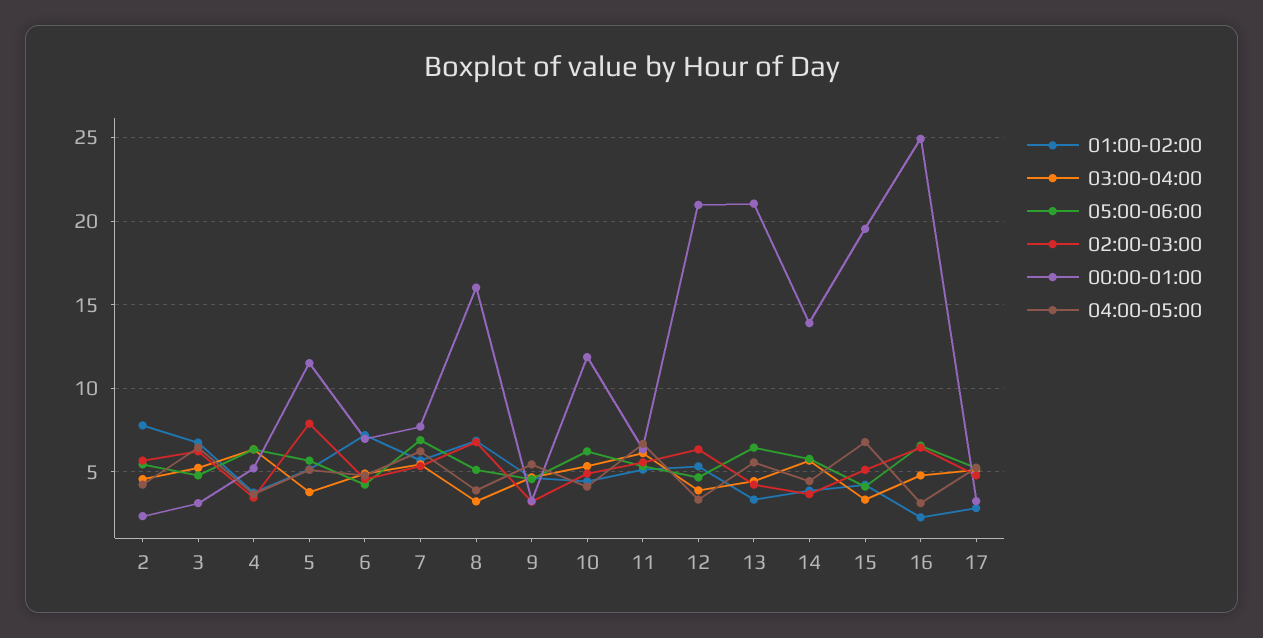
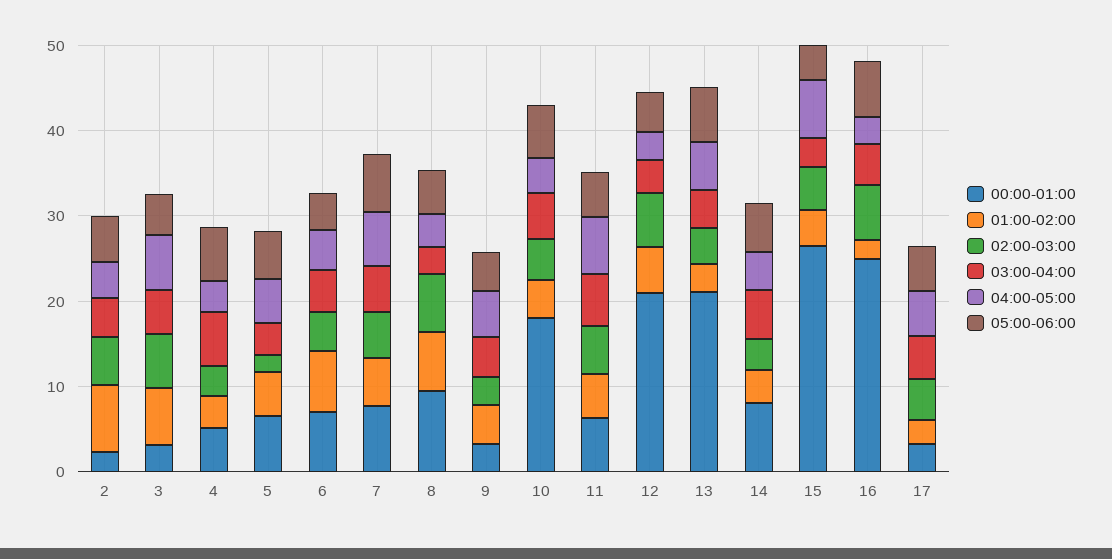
  {
    "01:00-02:00": {
      "2": 8,
      "3": 7,
      "4": 4,
      "5": 5,
      "6": 7,
      "7": 5.5,
      "8": 7,
      "9": 4.5,
      "10": 4.5,
      "11": 5,
      "12": 5.5,
      "13": 3.5,
      "14": 4,
      "15": 4,
      "16": 2.5,
      "17": 3
    },
    "03:00-04:00": {
      "2": 4.5,
      "3": 5,
      "4": 6.5,
      "5": 4,
      "6": 5,
      "7": 5.5,
      "8": 3,
      "9": 4.5,
      "10": 5.5,
      "11": 6,
      "12": 4,
      "13": 4.5,
      "14": 5.5,
      "15": 3.5,
      "16": 5,
      "17": 5
    },
    "05:00-06:00": {
      "2": 5.5,
      "3": 5,
      "4": 6.5,
      "5": 5.5,
      "6": 4,
      "7": 7,
      "8": 5,
      "9": 4.5,
      "10": 6,
      "11": 5.5,
      "12": 4.5,
      "13": 6.5,
      "14": 6,
      "15": 4,
      "16": 6.5,
      "17": 5
    },
    "02:00-03:00": {
      "2": 5.5,
      "3": 6,
      "4": 3.5,
-     "5": 8,
+     "5": 2,
      "6": 4.5,
      "7": 5.5,
      "8": 7,
      "9": 3,
      "10": 5,
      "11": 5.5,
      "12": 6.5,
      "13": 4,
      "14": 3.5,
      "15": 5,
      "16": 6.5,
      "17": 5
    },
    "00:00-01:00": {
      "2": 2.5,
      "3": 3,
      "4": 5,
-     "5": 11.5,
+     "5": 6,
      "6": 7,
      "7": 7.5,
-     "8": 16,
+     "8": 10,
      "9": 3.5,
-     "10": 12,
+     "10": 18,
      "11": 6.5,
      "12": 21,
      "13": 21,
-     "14": 14,
+     "14": 8,
-     "15": 19.5,
+     "15": 26,
      "16": 25,
      "17": 3.5
    },
    "04:00-05:00": {
      "2": 4,
      "3": 6.5,
      "4": 3.5,
      "5": 5,
      "6": 5,
      "7": 6,
      "8": 4,
      "9": 5.5,
      "10": 4,
      "11": 6.5,
      "12": 3.5,
      "13": 5.5,
      "14": 4.5,
      "15": 7,
      "16": 3,
      "17": 5
    }
  }

